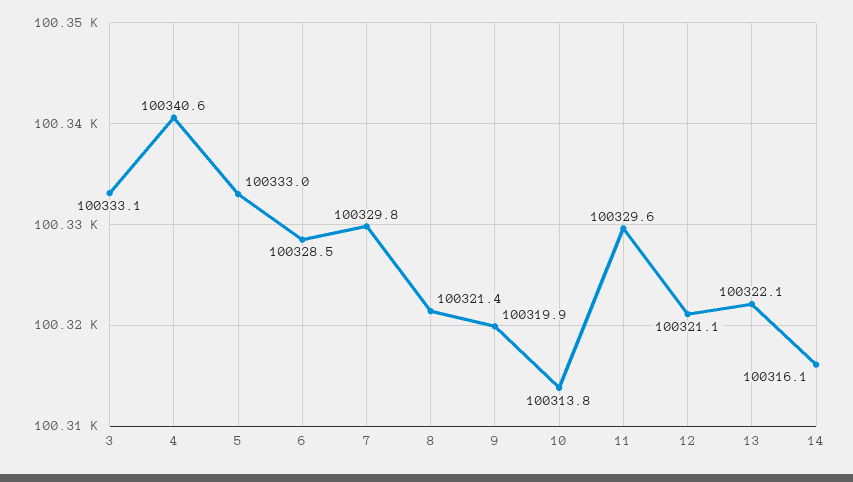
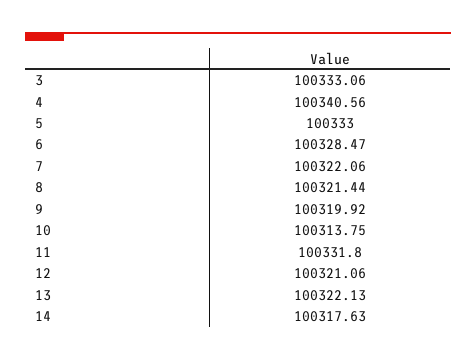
  {
    "3": 100333.06,
    "4": 100340.56,
    "5": 100333,
    "6": 100328.47,
-   "7": 100329.8,
+   "7": 100322.06,
    "8": 100321.44,
    "9": 100319.92,
    "10": 100313.75,
-   "11": 100329.6,
+   "11": 100331.8,
    "12": 100321.06,
    "13": 100322.13,
-   "14": 100316.1
+   "14": 100317.63
  }

